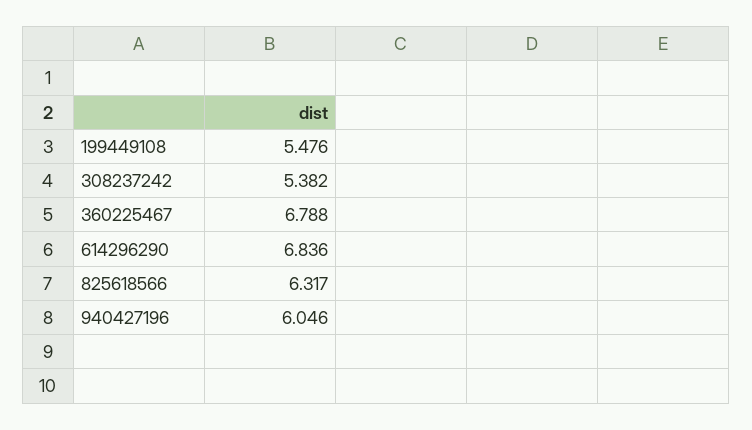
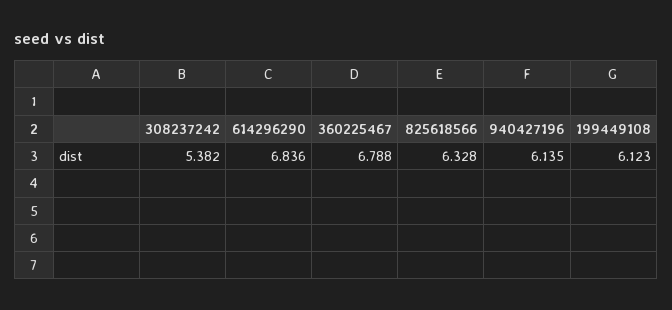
  {
-   "199449108": 5.476,
+   "199449108": 6.123,
    "308237242": 5.382,
    "360225467": 6.788,
    "614296290": 6.836,
-   "825618566": 6.317,
+   "825618566": 6.328,
-   "940427196": 6.046
+   "940427196": 6.135
  }

